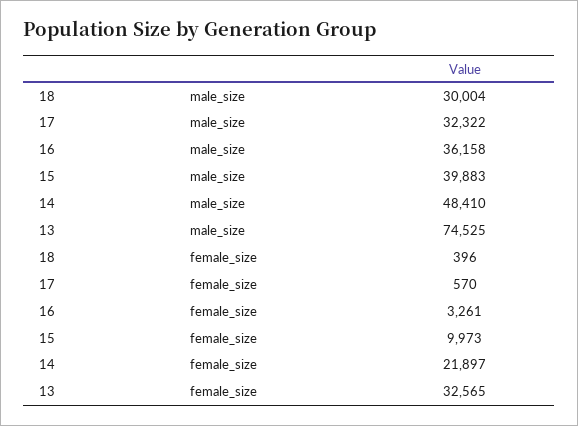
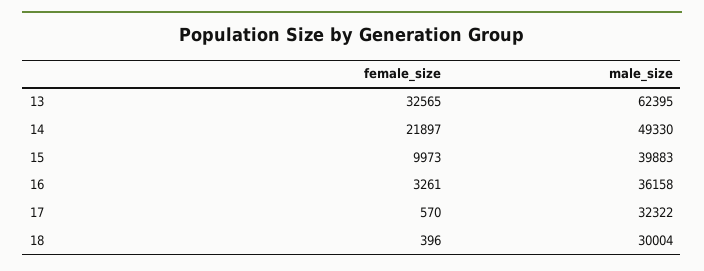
  {
    "18": {
      "male_size": 30004,
      "female_size": 396
    },
    "17": {
      "male_size": 32322,
      "female_size": 570
    },
    "16": {
      "male_size": 36158,
      "female_size": 3261
    },
    "15": {
      "male_size": 39883,
      "female_size": 9973
    },
    "14": {
-     "male_size": 48410,
+     "male_size": 49330,
      "female_size": 21897
    },
    "13": {
-     "male_size": 74525,
+     "male_size": 62395,
      "female_size": 32565
    }
  }

